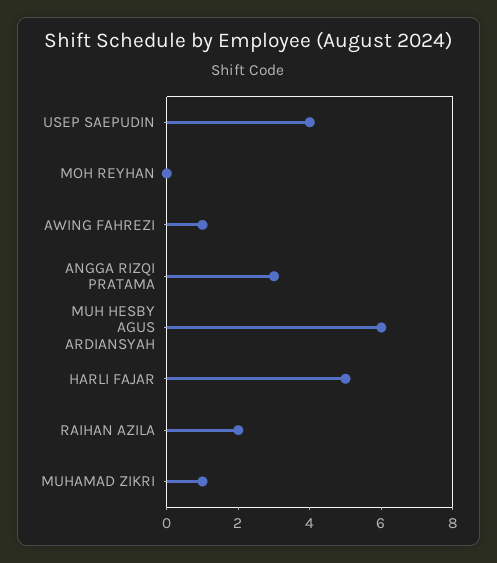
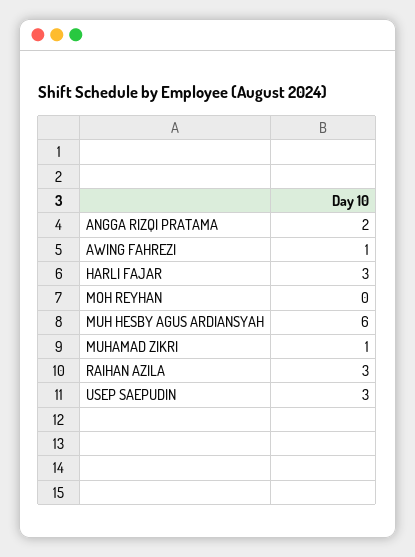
  {
-   "USEP SAEPUDIN": 4,
+   "USEP SAEPUDIN": 3,
    "MOH REYHAN": 0,
    "AWING FAHREZI": 1,
-   "ANGGA RIZQI PRATAMA": 3,
+   "ANGGA RIZQI PRATAMA": 2,
    "MUH HESBY AGUS ARDIANSYAH": 6,
-   "HARLI FAJAR": 5,
+   "HARLI FAJAR": 3,
-   "RAIHAN AZILA": 2,
+   "RAIHAN AZILA": 3,
    "MUHAMAD ZIKRI": 1
  }

